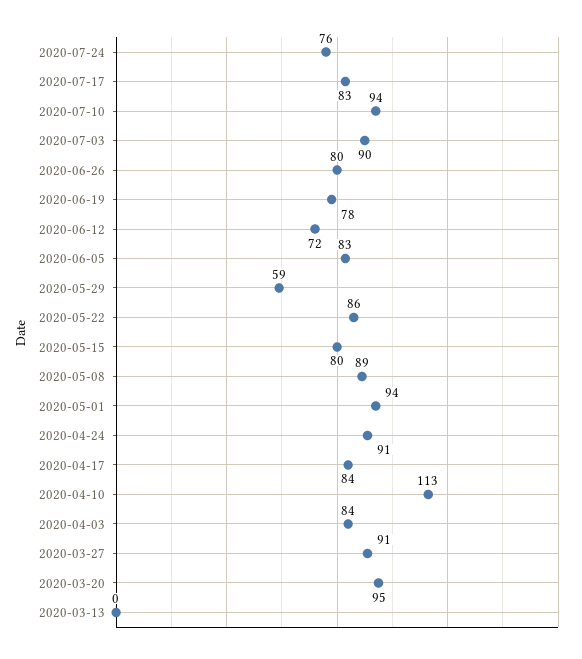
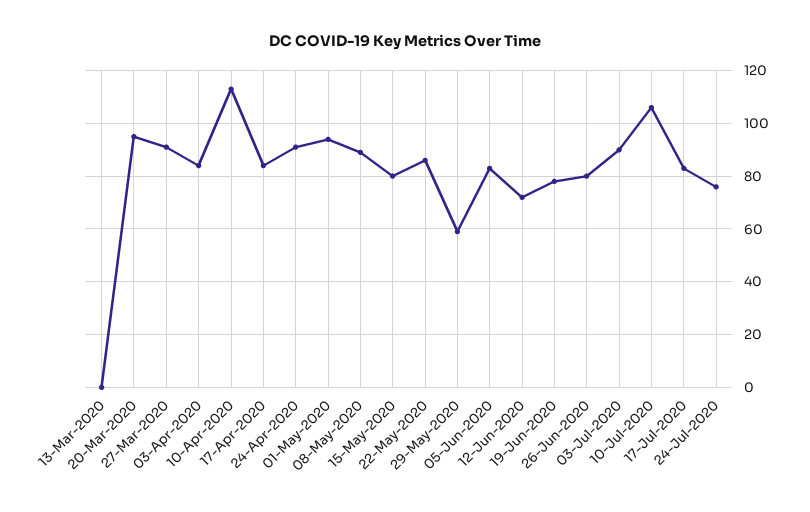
  {
    "2020-07-24": 76,
    "2020-07-17": 83,
-   "2020-07-10": 94,
+   "2020-07-10": 105,
    "2020-07-03": 90,
    "2020-06-26": 80,
    "2020-06-19": 78,
    "2020-06-12": 72,
    "2020-06-05": 83,
    "2020-05-29": 59,
    "2020-05-22": 86,
    "2020-05-15": 80,
    "2020-05-08": 89,
    "2020-05-01": 94,
    "2020-04-24": 91,
    "2020-04-17": 84,
    "2020-04-10": 113,
    "2020-04-03": 84,
    "2020-03-27": 91,
    "2020-03-20": 95,
    "2020-03-13": 0
  }

